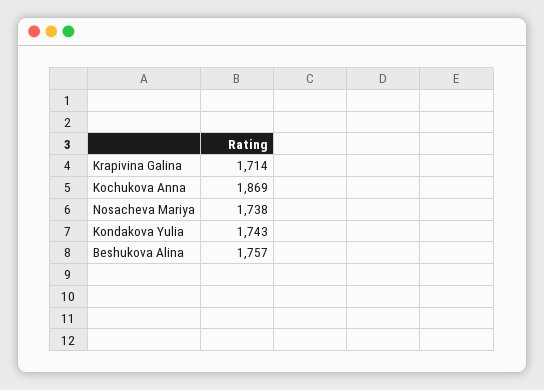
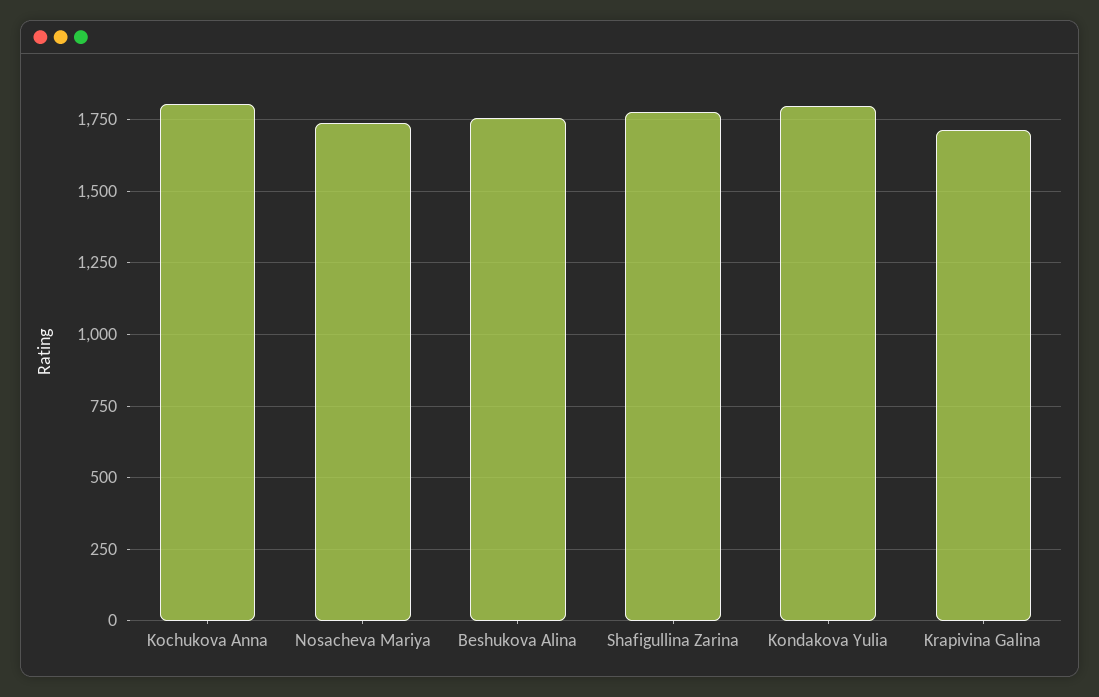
  {
    "Krapivina Galina": 1714,
-   "Kochukova Anna": 1869,
+   "Kochukova Anna": 1800,
    "Nosacheva Mariya": 1738,
-   "Kondakova Yulia": 1743,
+   "Kondakova Yulia": 1800,
-   "Beshukova Alina": 1757
+   "Beshukova Alina": 1757,
+   "Shafigullina Zarina": 1775
  }

